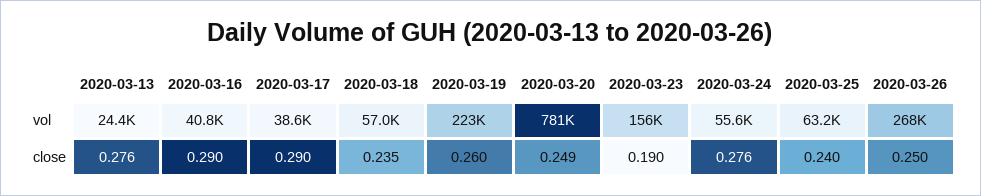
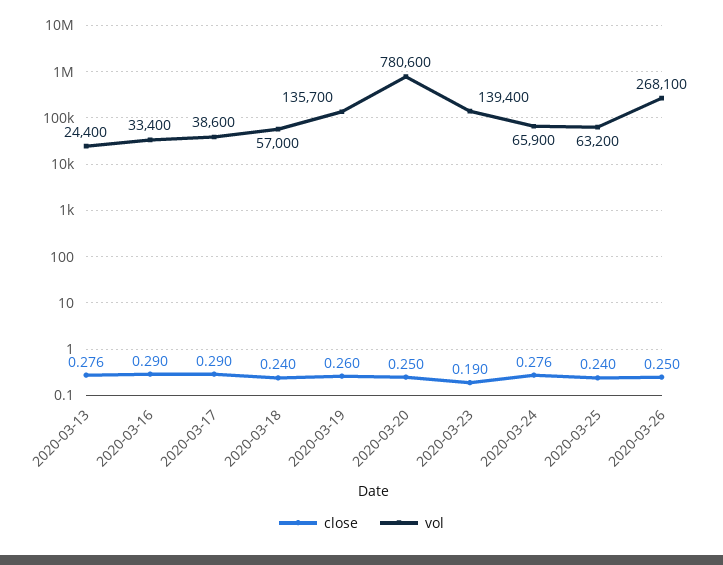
  {
    "vol": {
      "2020-03-13": 24400,
-     "2020-03-16": 40800,
+     "2020-03-16": 33400,
      "2020-03-17": 38600,
      "2020-03-18": 57000,
-     "2020-03-19": 223000,
+     "2020-03-19": 135700,
      "2020-03-20": 780600,
-     "2020-03-23": 156000,
+     "2020-03-23": 139400,
-     "2020-03-24": 55600,
+     "2020-03-24": 65900,
      "2020-03-25": 63200,
      "2020-03-26": 268100
    },
    "close": {
      "2020-03-13": 0.276,
      "2020-03-16": 0.29,
      "2020-03-17": 0.29,
-     "2020-03-18": 0.235,
+     "2020-03-18": 0.24,
      "2020-03-19": 0.26,
-     "2020-03-20": 0.249,
+     "2020-03-20": 0.25,
      "2020-03-23": 0.19,
      "2020-03-24": 0.276,
      "2020-03-25": 0.24,
      "2020-03-26": 0.25
    }
  }

